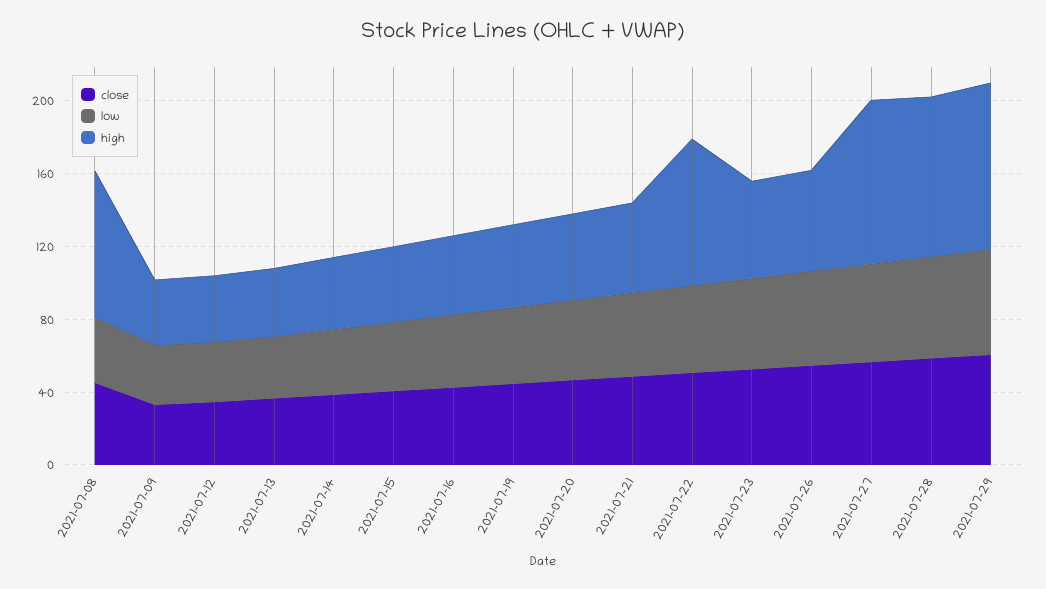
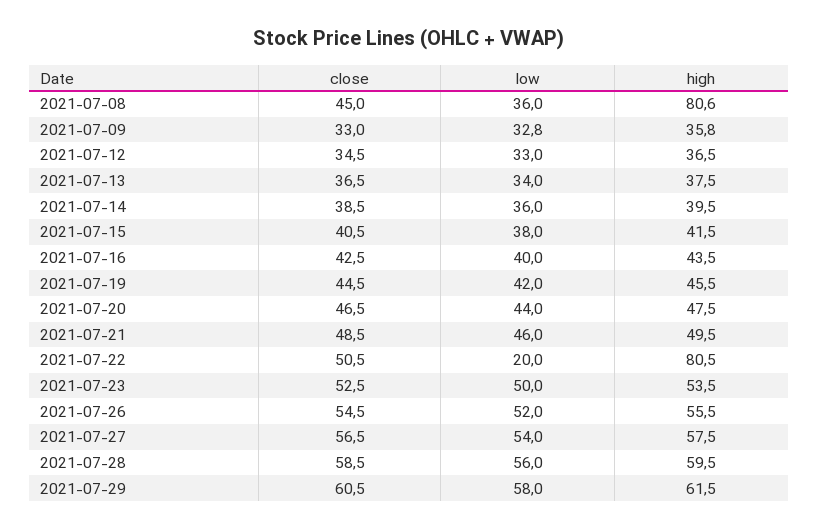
  {
    "close": {
      "2021-07-08": 45,
      "2021-07-09": 33,
      "2021-07-12": 34.5,
      "2021-07-13": 36.5,
      "2021-07-14": 38.5,
      "2021-07-15": 40.5,
      "2021-07-16": 42.5,
      "2021-07-19": 44.5,
      "2021-07-20": 46.5,
      "2021-07-21": 48.5,
      "2021-07-22": 50.5,
      "2021-07-23": 52.5,
      "2021-07-26": 54.5,
      "2021-07-27": 56.5,
      "2021-07-28": 58.5,
      "2021-07-29": 60.5
    },
    "low": {
      "2021-07-08": 36,
      "2021-07-09": 32.8,
      "2021-07-12": 33,
      "2021-07-13": 34,
      "2021-07-14": 36,
      "2021-07-15": 38,
      "2021-07-16": 40,
      "2021-07-19": 42,
      "2021-07-20": 44,
      "2021-07-21": 46,
-     "2021-07-22": 50,
+     "2021-07-22": 20,
      "2021-07-23": 50,
      "2021-07-26": 52,
      "2021-07-27": 54,
      "2021-07-28": 56,
      "2021-07-29": 58
    },
    "high": {
      "2021-07-08": 80.6,
      "2021-07-09": 35.8,
      "2021-07-12": 36.5,
      "2021-07-13": 37.5,
      "2021-07-14": 39.5,
      "2021-07-15": 41.5,
      "2021-07-16": 43.5,
      "2021-07-19": 45.5,
      "2021-07-20": 47.5,
      "2021-07-21": 49.5,
      "2021-07-22": 80.5,
      "2021-07-23": 53.5,
      "2021-07-26": 55.5,
-     "2021-07-27": 90,
+     "2021-07-27": 57.5,
-     "2021-07-28": 90,
+     "2021-07-28": 59.5,
-     "2021-07-29": 90
+     "2021-07-29": 61.5
    }
  }

